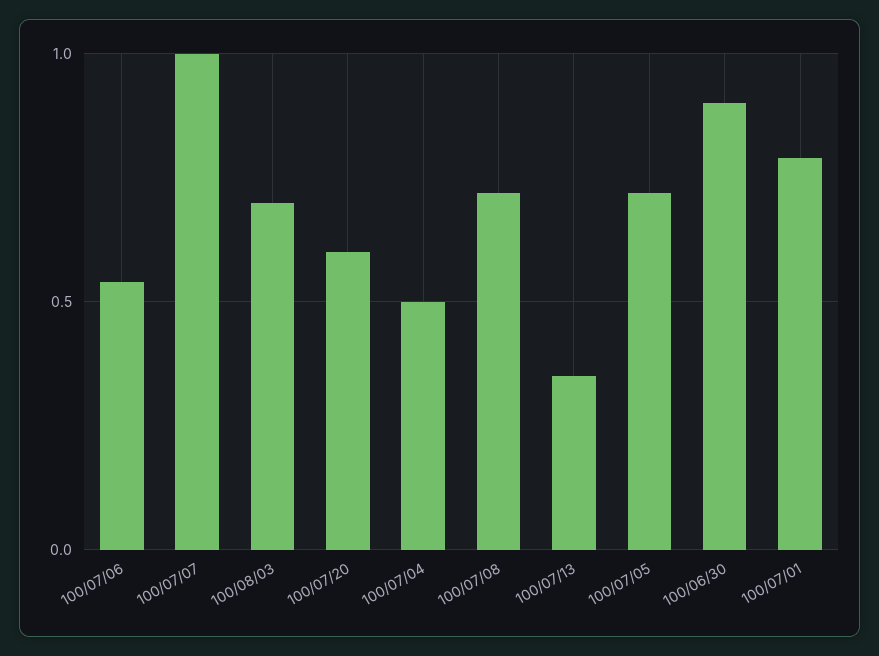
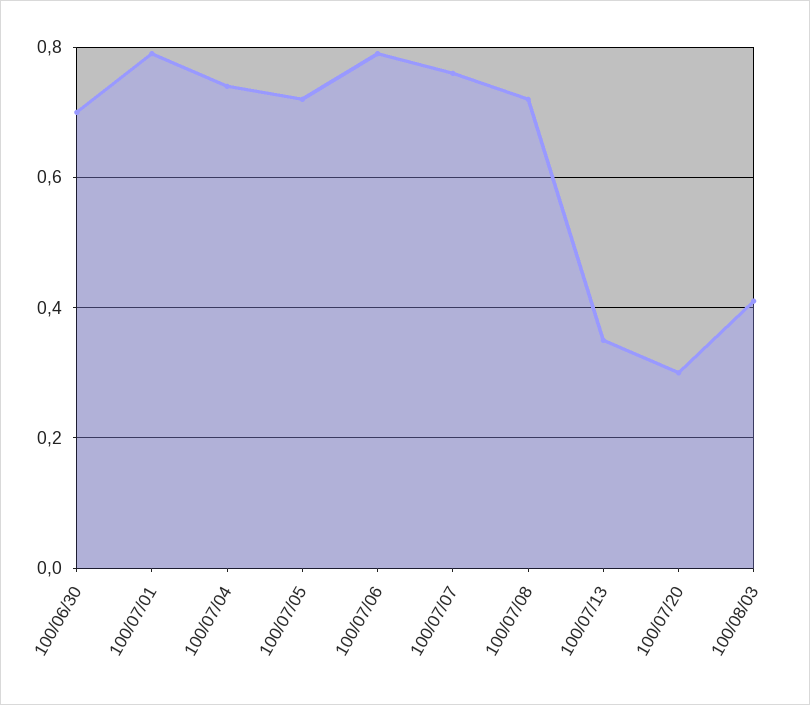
  {
-   "100/07/06": 0.55,
+   "100/07/06": 0.8,
-   "100/07/07": 1,
+   "100/07/07": 0.75,
-   "100/08/03": 0.7,
+   "100/08/03": 0.4,
-   "100/07/20": 0.6,
+   "100/07/20": 0.3,
-   "100/07/04": 0.5,
+   "100/07/04": 0.75,
    "100/07/08": 0.7,
    "100/07/13": 0.35,
    "100/07/05": 0.7,
-   "100/06/30": 0.9,
+   "100/06/30": 0.7,
    "100/07/01": 0.8
  }

